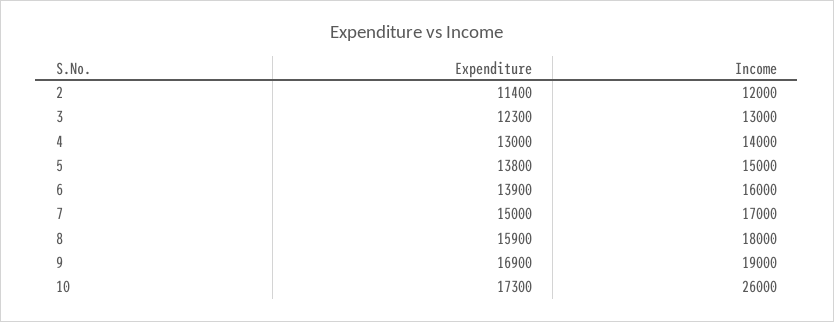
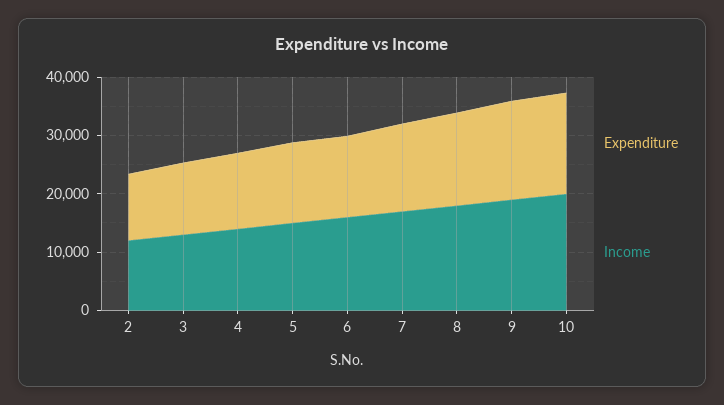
  {
    "Expenditure": {
      "2": 11400,
      "3": 12300,
      "4": 13000,
      "5": 13800,
      "6": 13900,
      "7": 15000,
      "8": 15900,
      "9": 16900,
      "10": 17300
    },
    "Income": {
      "2": 12000,
      "3": 13000,
      "4": 14000,
      "5": 15000,
      "6": 16000,
      "7": 17000,
      "8": 18000,
      "9": 19000,
-     "10": 26000
+     "10": 20000
    }
  }

